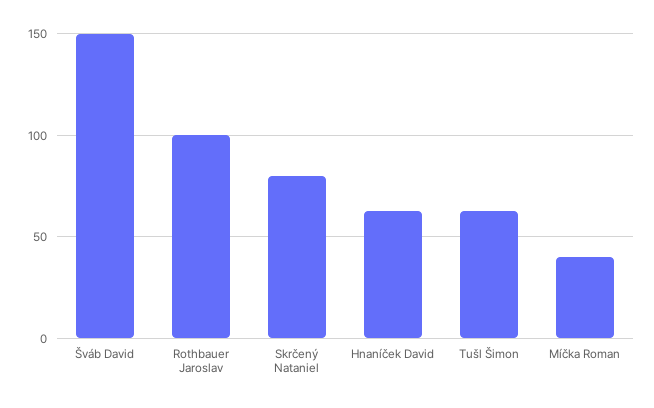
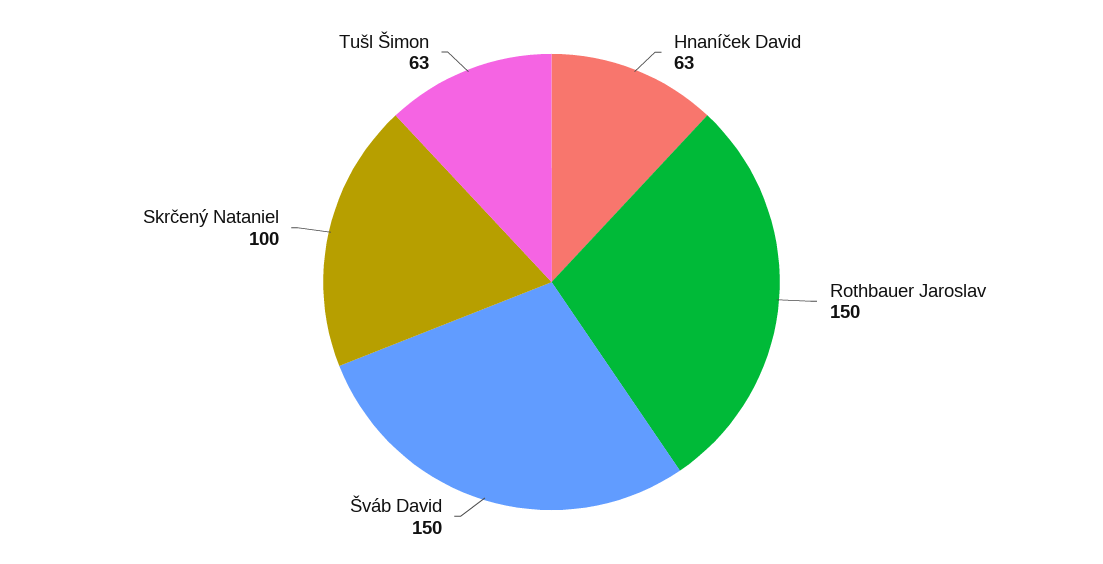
  {
    "Šváb David": 150,
-   "Rothbauer Jaroslav": 100,
+   "Rothbauer Jaroslav": 150,
-   "Skrčený Nataniel": 80,
+   "Skrčený Nataniel": 100,
    "Hnaníček David": 63,
-   "Tušl Šimon": 63,
+   "Tušl Šimon": 63
-   "Míčka Roman": 40
  }

